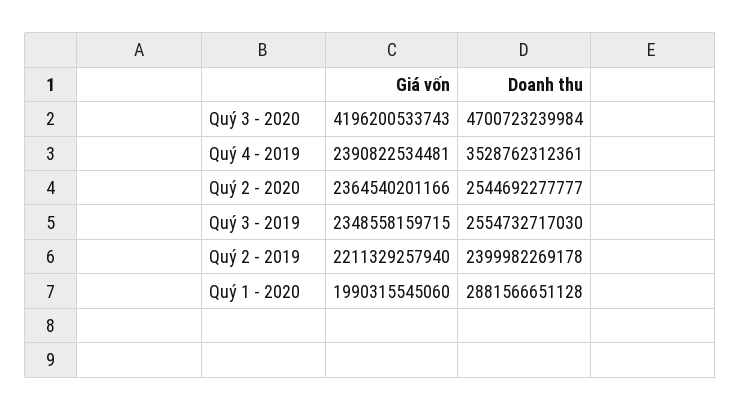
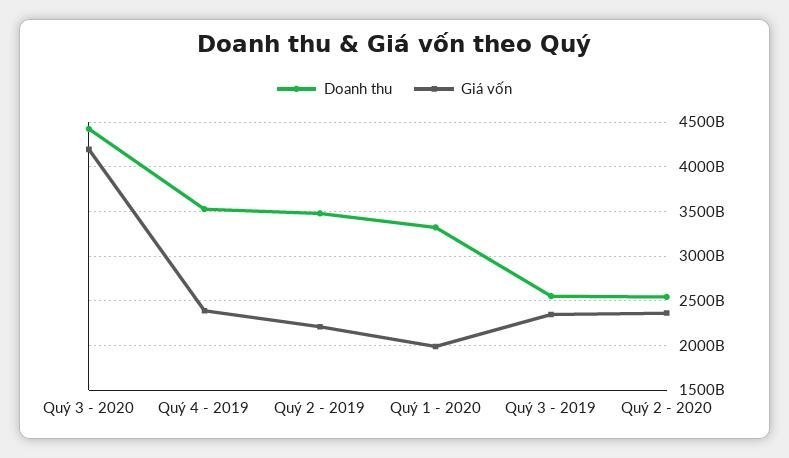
  {
    "Giá vốn": {
      "Quý 3 - 2020": 4196200533743,
      "Quý 4 - 2019": 2390822534481,
      "Quý 2 - 2020": 2364540201166,
      "Quý 3 - 2019": 2348558159715,
      "Quý 2 - 2019": 2211329257940,
      "Quý 1 - 2020": 1990315545060
    },
    "Doanh thu": {
-     "Quý 3 - 2020": 4700723239984,
+     "Quý 3 - 2020": 4400000000000,
      "Quý 4 - 2019": 3528762312361,
      "Quý 2 - 2020": 2544692277777,
      "Quý 3 - 2019": 2554732717030,
-     "Quý 2 - 2019": 2399982269178,
+     "Quý 2 - 2019": 3500000000000,
-     "Quý 1 - 2020": 2881566651128
+     "Quý 1 - 2020": 3300000000000
    }
  }

